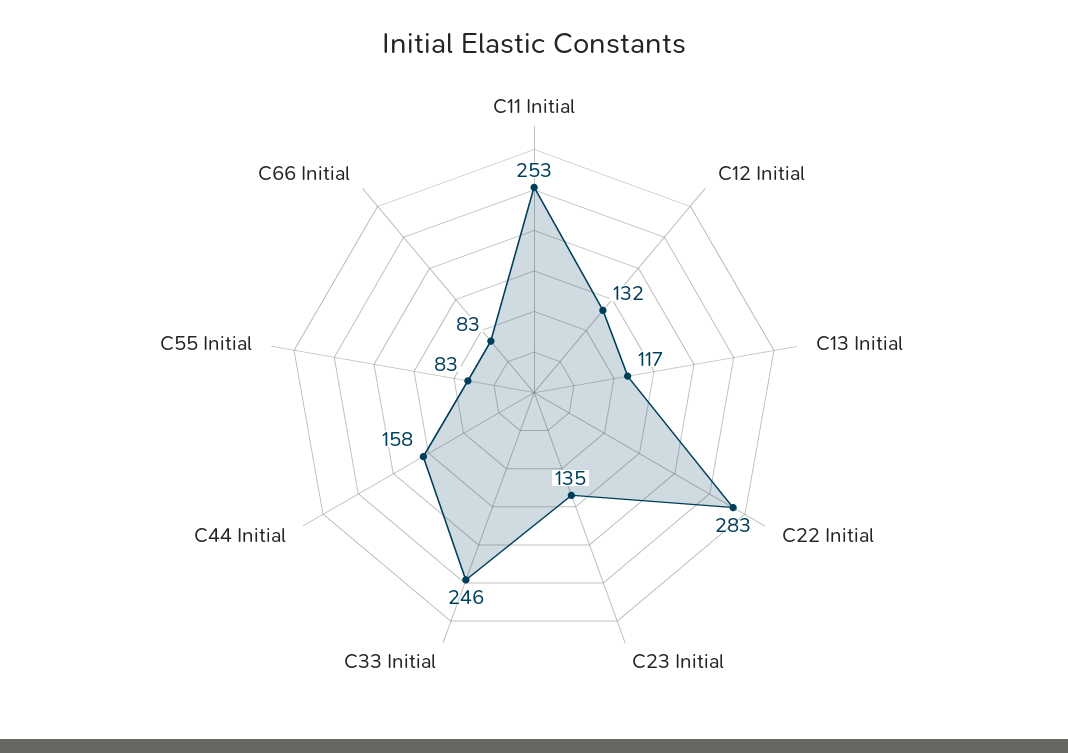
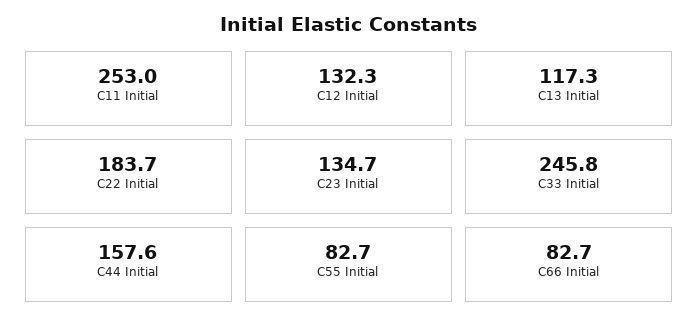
  {
    "C11 Initial": 253,
    "C12 Initial": 132.3,
    "C13 Initial": 117.3,
-   "C22 Initial": 283,
+   "C22 Initial": 183.7,
    "C23 Initial": 134.7,
    "C33 Initial": 245.8,
    "C44 Initial": 157.6,
    "C55 Initial": 82.7,
    "C66 Initial": 82.7
  }

